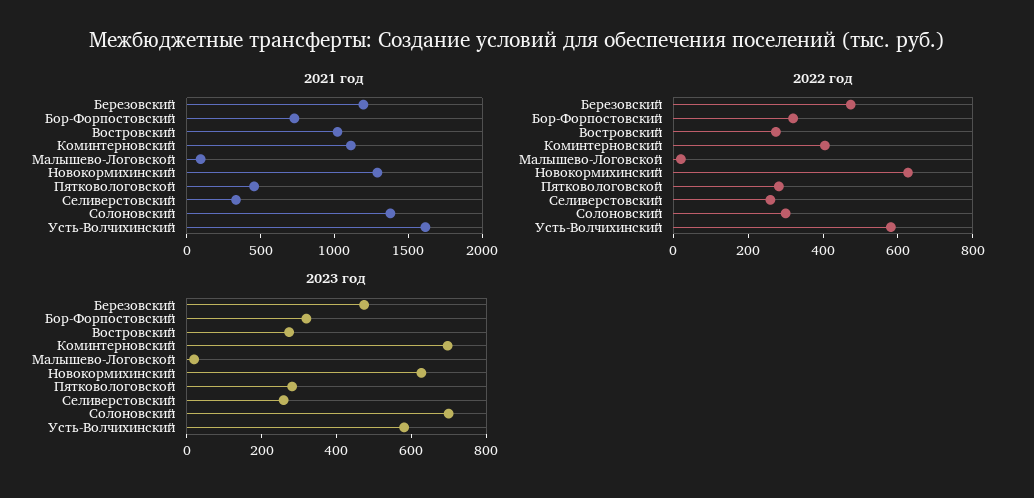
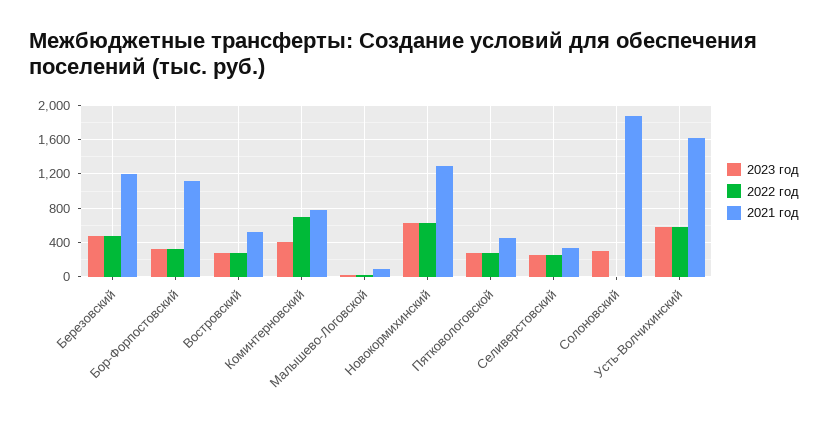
  {
    "2021 год": {
      "Березовский": 1200,
-     "Бор-Форпостовский": 700,
+     "Бор-Форпостовский": 1100,
-     "Востровский": 1000,
+     "Востровский": 500,
-     "Коминтерновский": 1100,
+     "Коминтерновский": 800,
      "Малышево-Логовской": 100,
      "Новокормихинский": 1300,
      "Пятковологовской": 500,
      "Селиверстовский": 300,
-     "Солоновский": 1400,
+     "Солоновский": 1900,
      "Усть-Волчихинский": 1600
    },
    "2022 год": {
      "Березовский": 450,
      "Бор-Форпостовский": 300,
      "Востровский": 250,
-     "Коминтерновский": 400,
+     "Коминтерновский": 700,
      "Малышево-Логовской": 0,
      "Новокормихинский": 650,
      "Пятковологовской": 300,
      "Селиверстовский": 250,
-     "Солоновский": 300,
+     "Солоновский": 0,
      "Усть-Волчихинский": 600
    },
    "2023 год": {
      "Березовский": 450,
      "Бор-Форпостовский": 300,
      "Востровский": 250,
-     "Коминтерновский": 700,
+     "Коминтерновский": 400,
      "Малышево-Логовской": 0,
      "Новокормихинский": 650,
      "Пятковологовской": 300,
      "Селиверстовский": 250,
-     "Солоновский": 700,
+     "Солоновский": 300,
      "Усть-Волчихинский": 600
    }
  }

